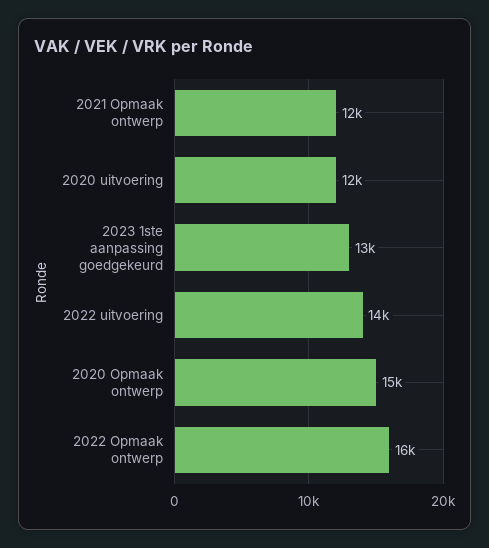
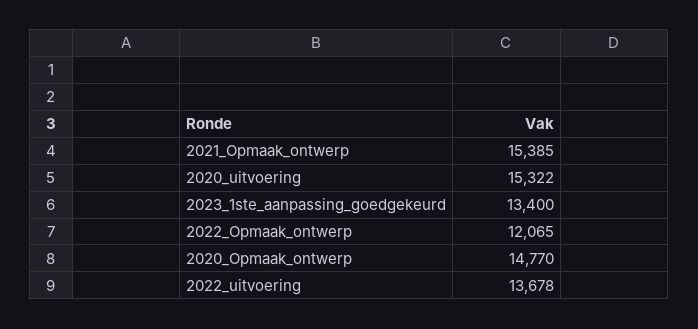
  {
-   "2021 Opmaak ontwerp": 12000,
+   "2021 Opmaak ontwerp": 15385,
-   "2020 uitvoering": 12000,
+   "2020 uitvoering": 15322,
    "2023 1ste aanpassing goedgekeurd": 13400,
    "2022 uitvoering": 13678,
    "2020 Opmaak ontwerp": 14770,
-   "2022 Opmaak ontwerp": 16000
+   "2022 Opmaak ontwerp": 12065
  }

